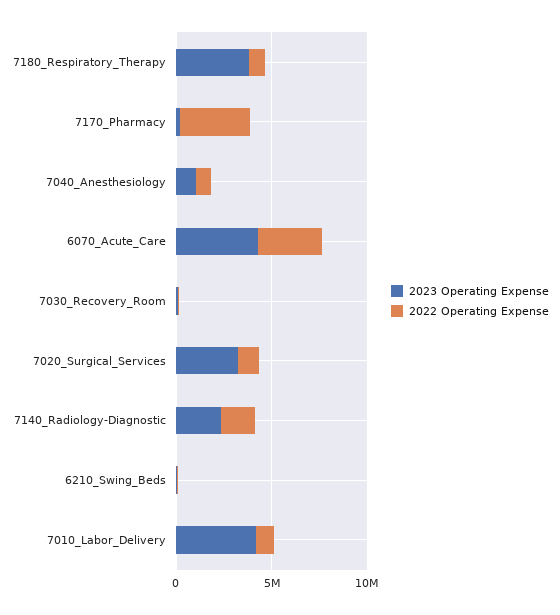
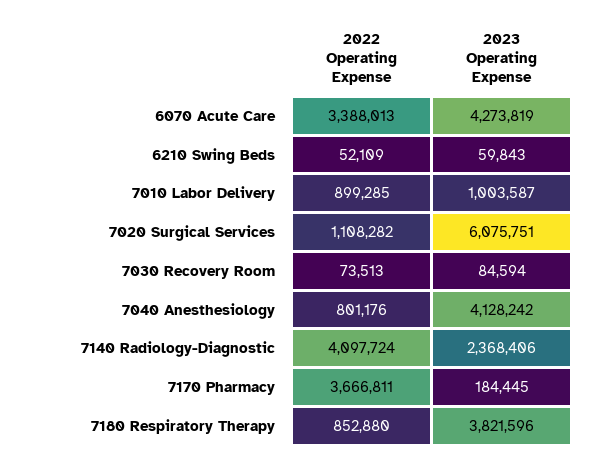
  {
    "2023 Operating Expense": {
      "7180_Respiratory_Therapy": 3821596,
      "7170_Pharmacy": 184445,
-     "7040_Anesthesiology": 1000000,
+     "7040_Anesthesiology": 4128242,
      "6070_Acute_Care": 4273819,
      "7030_Recovery_Room": 84594,
-     "7020_Surgical_Services": 3000000,
+     "7020_Surgical_Services": 6075751,
      "7140_Radiology-Diagnostic": 2368406,
      "6210_Swing_Beds": 59843,
-     "7010_Labor_Delivery": 4000000
+     "7010_Labor_Delivery": 1003587
    },
    "2022 Operating Expense": {
      "7180_Respiratory_Therapy": 852880,
      "7170_Pharmacy": 3666811,
      "7040_Anesthesiology": 801176,
      "6070_Acute_Care": 3388013,
      "7030_Recovery_Room": 73513,
      "7020_Surgical_Services": 1108282,
-     "7140_Radiology-Diagnostic": 2000000,
+     "7140_Radiology-Diagnostic": 4097724,
      "6210_Swing_Beds": 52109,
      "7010_Labor_Delivery": 899285
    }
  }

